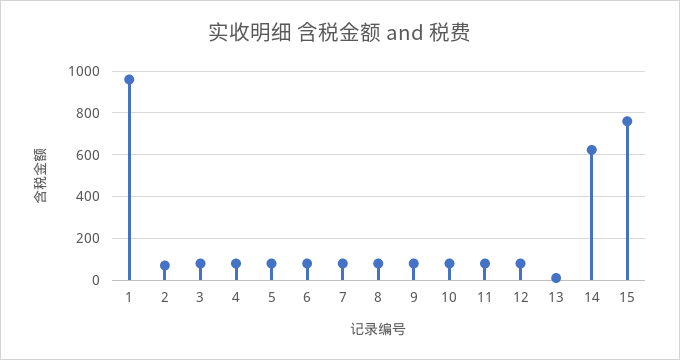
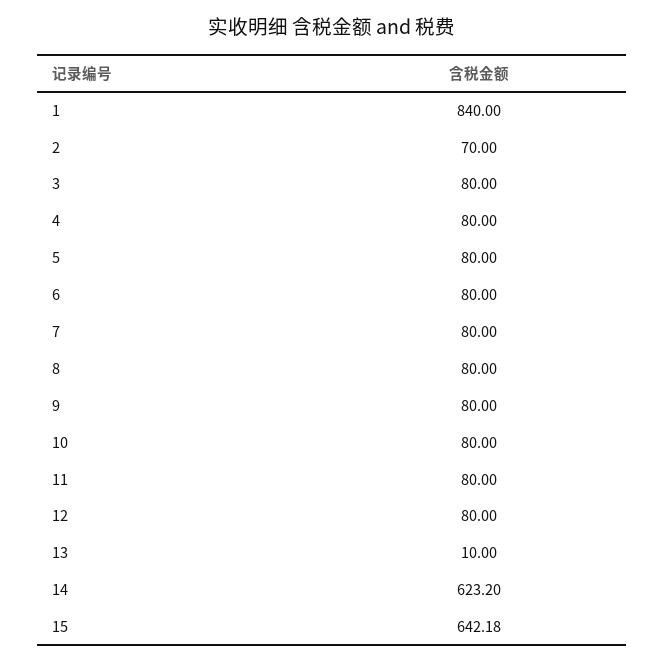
  {
-   "1": 950,
+   "1": 840,
    "2": 70,
    "3": 80,
    "4": 80,
    "5": 80,
    "6": 80,
    "7": 80,
    "8": 80,
    "9": 80,
    "10": 80,
    "11": 80,
    "12": 80,
    "13": 10,
    "14": 623.2,
-   "15": 750
+   "15": 642.18
  }

